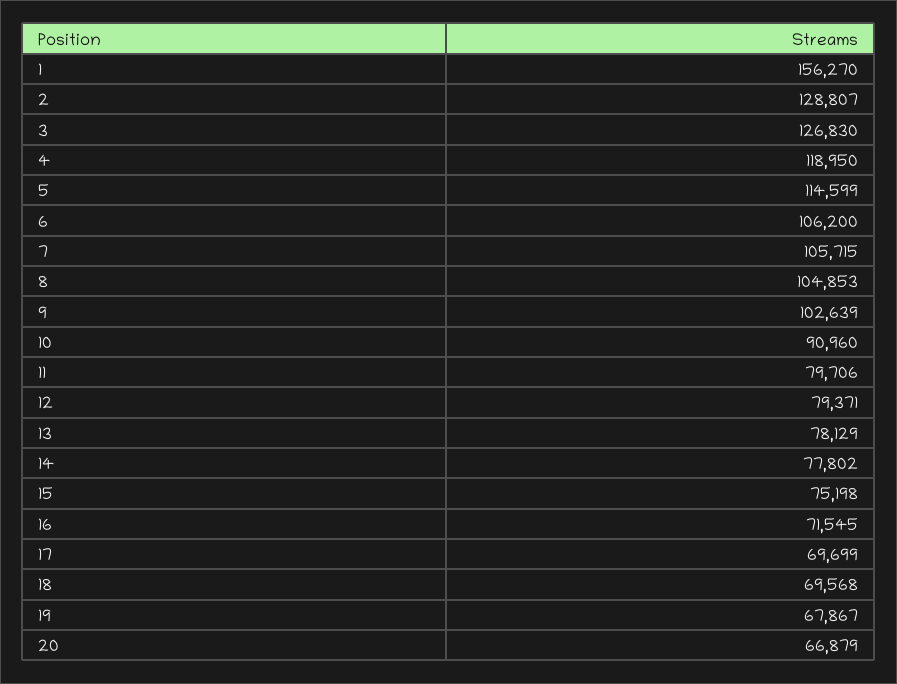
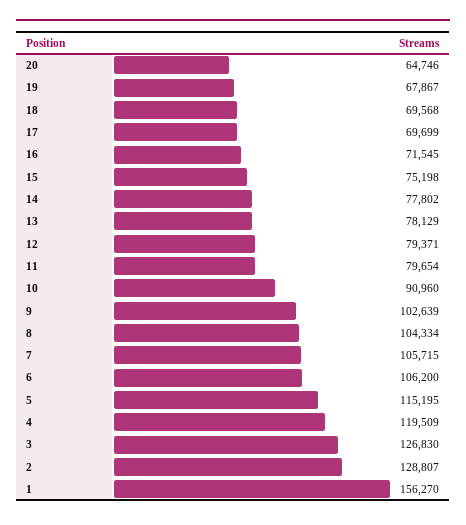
  {
    "1": 156270,
    "2": 128807,
    "3": 126830,
-   "4": 118950,
+   "4": 119509,
-   "5": 114599,
+   "5": 115195,
    "6": 106200,
    "7": 105715,
-   "8": 104853,
+   "8": 104334,
    "9": 102639,
    "10": 90960,
-   "11": 79706,
+   "11": 79654,
    "12": 79371,
    "13": 78129,
    "14": 77802,
    "15": 75198,
    "16": 71545,
    "17": 69699,
    "18": 69568,
    "19": 67867,
-   "20": 66879
+   "20": 64746
  }

